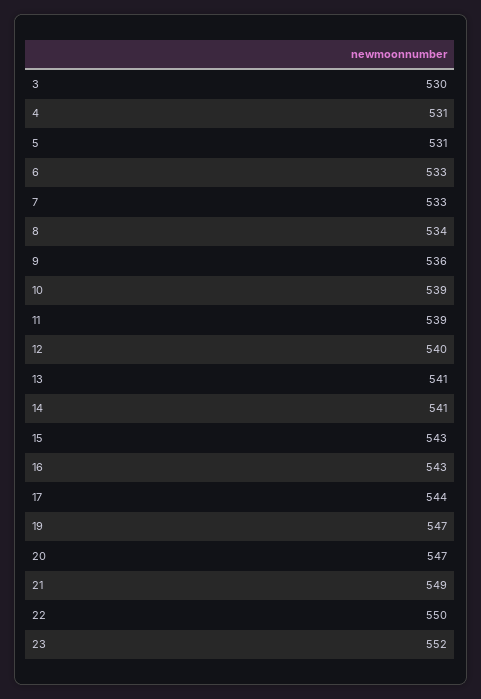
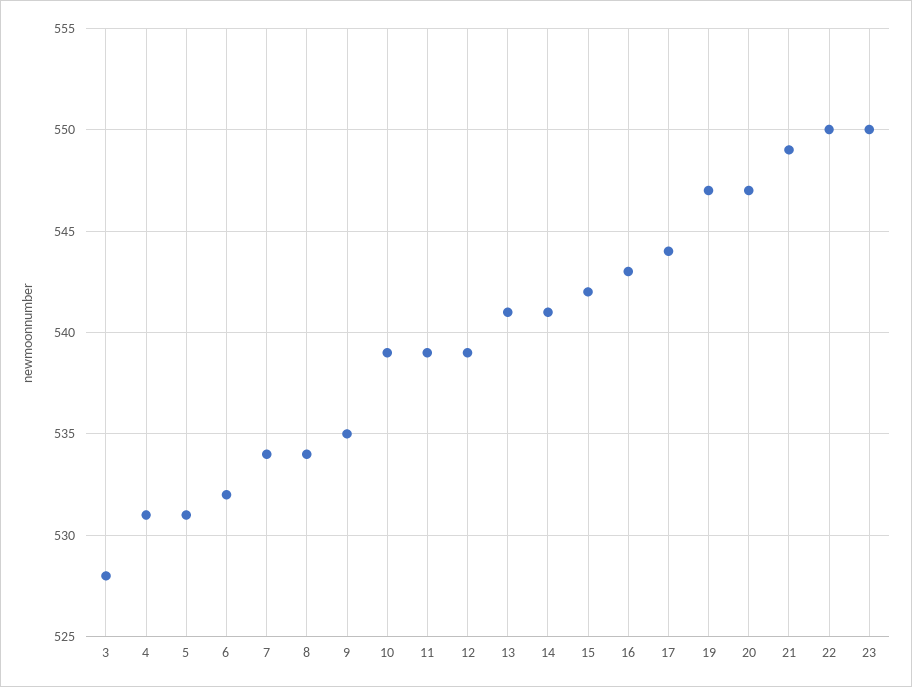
  {
-   "3": 530,
+   "3": 528,
    "4": 531,
    "5": 531,
-   "6": 533,
+   "6": 532,
-   "7": 533,
+   "7": 534,
    "8": 534,
-   "9": 536,
+   "9": 535,
    "10": 539,
    "11": 539,
-   "12": 540,
+   "12": 539,
    "13": 541,
    "14": 541,
-   "15": 543,
+   "15": 542,
    "16": 543,
    "17": 544,
    "19": 547,
    "20": 547,
    "21": 549,
    "22": 550,
-   "23": 552
+   "23": 550
  }

